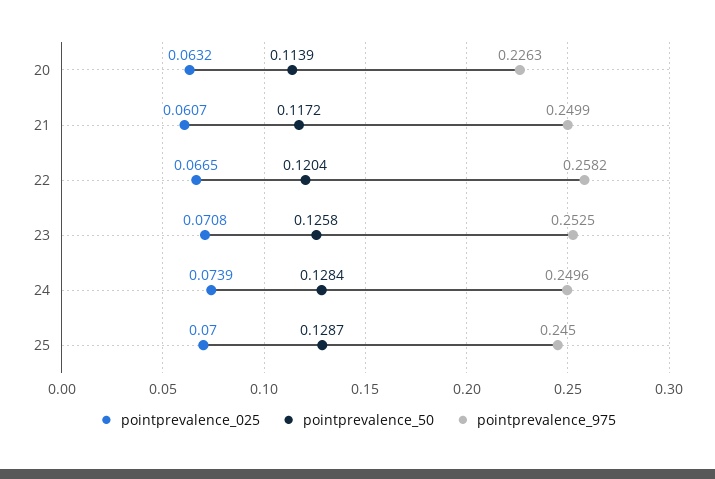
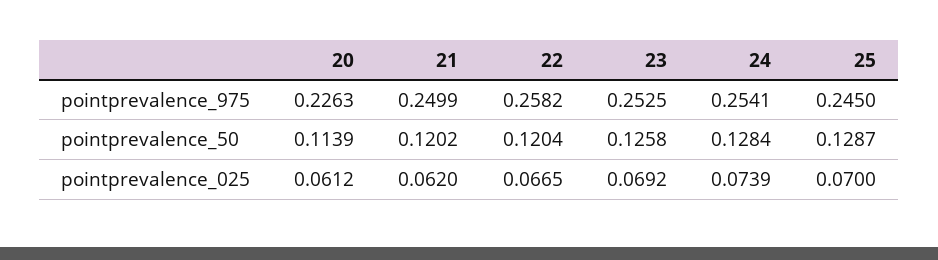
  {
    "pointprevalence_025": {
-     "20": 0.0632,
+     "20": 0.0612,
-     "21": 0.0607,
+     "21": 0.062,
      "22": 0.0665,
-     "23": 0.0708,
+     "23": 0.0692,
      "24": 0.0739,
      "25": 0.07
    },
    "pointprevalence_50": {
      "20": 0.1139,
-     "21": 0.1172,
+     "21": 0.1202,
      "22": 0.1204,
      "23": 0.1258,
      "24": 0.1284,
      "25": 0.1287
    },
    "pointprevalence_975": {
      "20": 0.2263,
      "21": 0.2499,
      "22": 0.2582,
      "23": 0.2525,
-     "24": 0.2496,
+     "24": 0.2541,
      "25": 0.245
    }
  }

